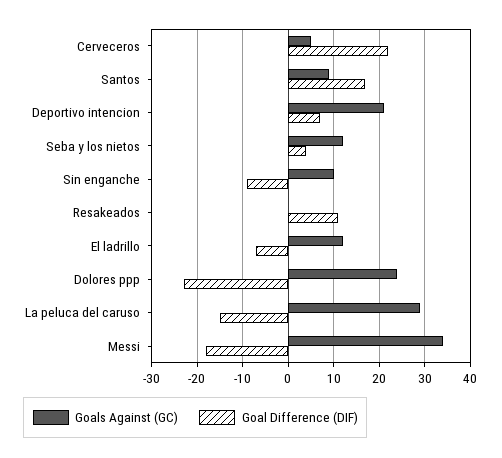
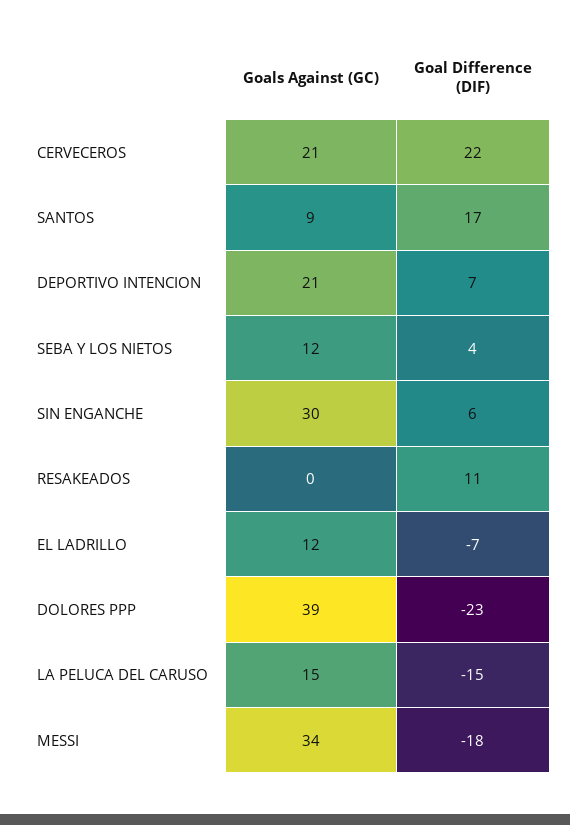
  {
    "Goals Against (GC)": {
-     "Cerveceros": 5,
+     "Cerveceros": 21,
      "Santos": 9,
      "Deportivo intencion": 21,
      "Seba y los nietos": 12,
-     "Sin enganche": 10,
+     "Sin enganche": 30,
      "Resakeados": 0,
      "El ladrillo": 12,
-     "Dolores ppp": 25,
+     "Dolores ppp": 39,
-     "La peluca del caruso": 30,
+     "La peluca del caruso": 15,
      "Messi": 34
    },
    "Goal Difference (DIF)": {
      "Cerveceros": 22,
      "Santos": 17,
      "Deportivo intencion": 7,
      "Seba y los nietos": 4,
-     "Sin enganche": -10,
+     "Sin enganche": 6,
      "Resakeados": 11,
      "El ladrillo": -7,
      "Dolores ppp": -23,
      "La peluca del caruso": -15,
      "Messi": -18
    }
  }

